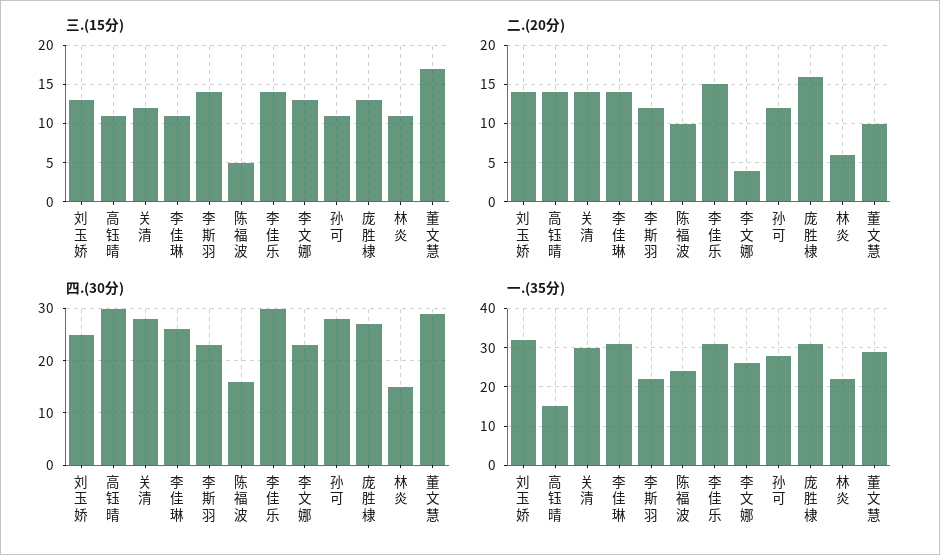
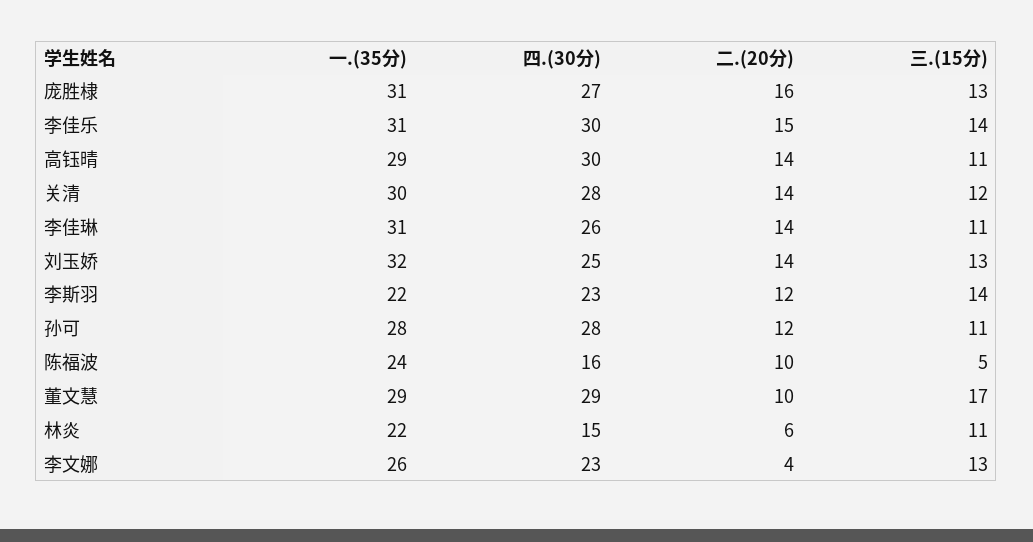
  {
    "三.(15分)": {
      "刘玉娇": 13,
      "高钰晴": 11,
      "关清": 12,
      "李佳琳": 11,
      "李斯羽": 14,
      "陈福波": 5,
      "李佳乐": 14,
      "李文娜": 13,
      "孙可": 11,
      "庞胜棣": 13,
      "林炎": 11,
      "董文慧": 17
    },
    "二.(20分)": {
      "刘玉娇": 14,
      "高钰晴": 14,
      "关清": 14,
      "李佳琳": 14,
      "李斯羽": 12,
      "陈福波": 10,
      "李佳乐": 15,
      "李文娜": 4,
      "孙可": 12,
      "庞胜棣": 16,
      "林炎": 6,
      "董文慧": 10
    },
    "四.(30分)": {
      "刘玉娇": 25,
      "高钰晴": 30,
      "关清": 28,
      "李佳琳": 26,
      "李斯羽": 23,
      "陈福波": 16,
      "李佳乐": 30,
      "李文娜": 23,
      "孙可": 28,
      "庞胜棣": 27,
      "林炎": 15,
      "董文慧": 29
    },
    "一.(35分)": {
      "刘玉娇": 32,
-     "高钰晴": 15,
+     "高钰晴": 29,
      "关清": 30,
      "李佳琳": 31,
      "李斯羽": 22,
      "陈福波": 24,
      "李佳乐": 31,
      "李文娜": 26,
      "孙可": 28,
      "庞胜棣": 31,
      "林炎": 22,
      "董文慧": 29
    }
  }

